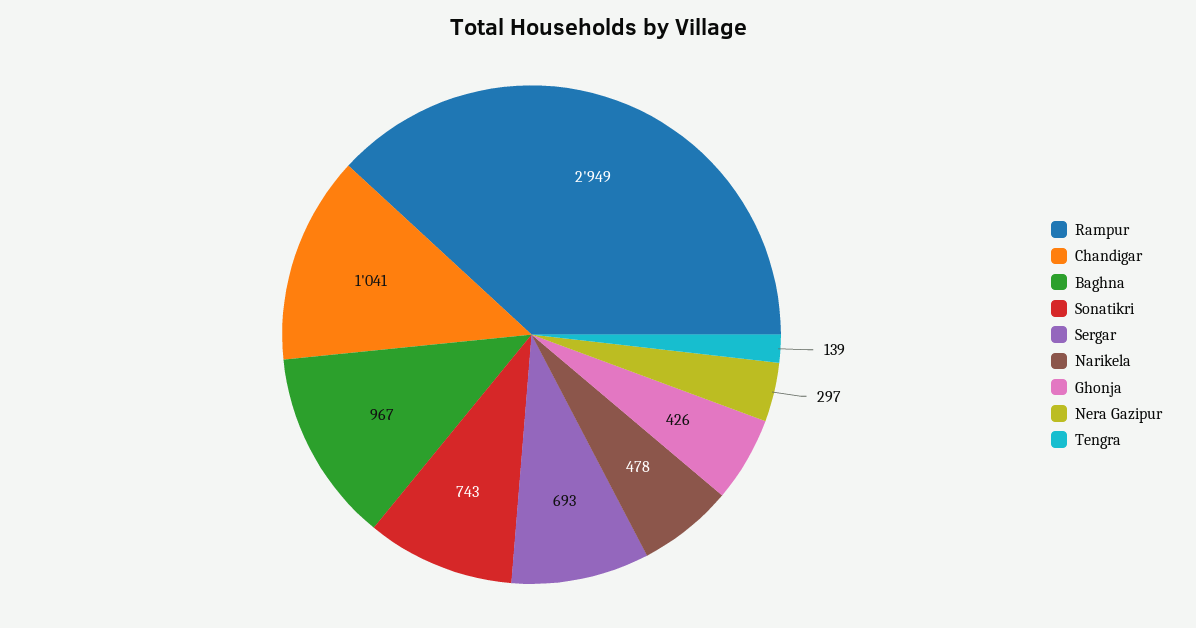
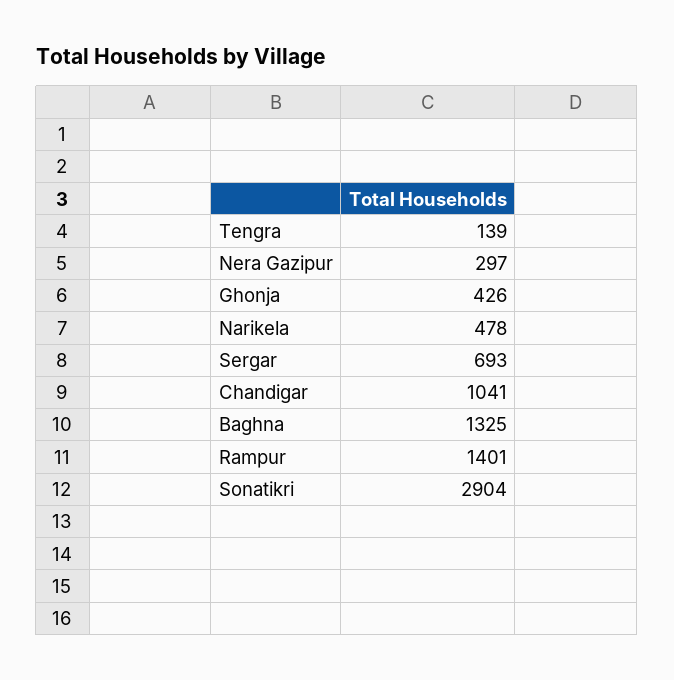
  {
-   "Rampur": 2949,
+   "Rampur": 1401,
    "Chandigar": 1041,
-   "Baghna": 967,
+   "Baghna": 1325,
-   "Sonatikri": 743,
+   "Sonatikri": 2904,
    "Sergar": 693,
    "Narikela": 478,
    "Ghonja": 426,
    "Nera Gazipur": 297,
    "Tengra": 139
  }

